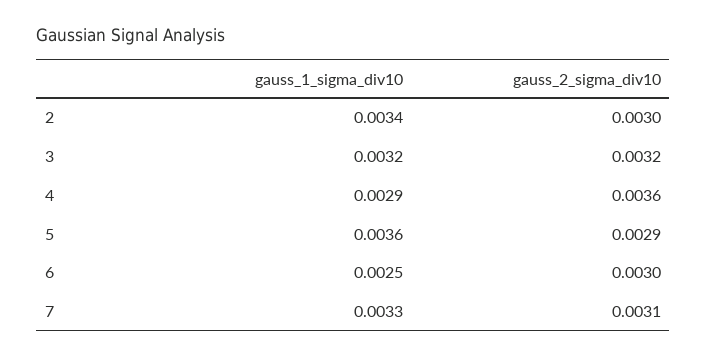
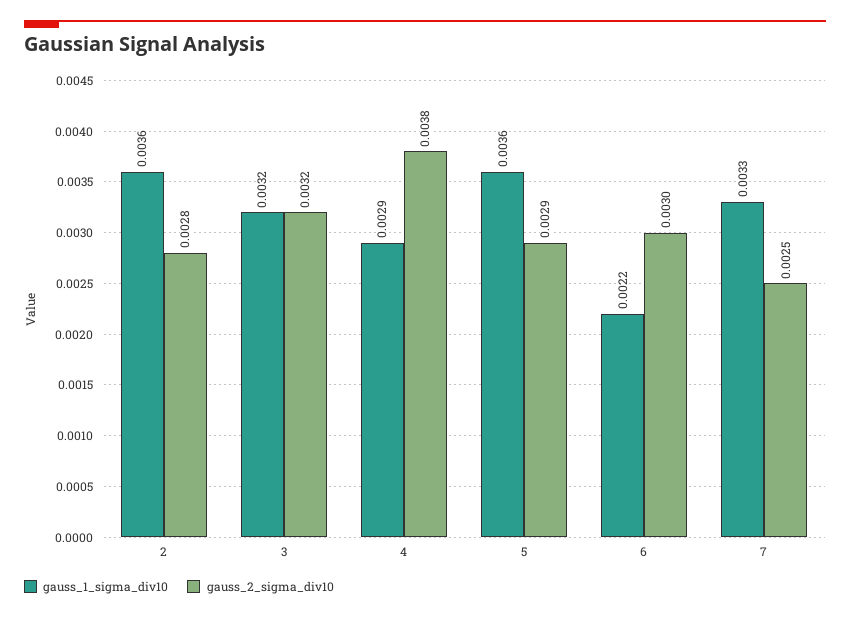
  {
    "gauss_1_sigma_div10": {
-     "2": 0.0034,
+     "2": 0.0036,
      "3": 0.0032,
      "4": 0.0029,
      "5": 0.0036,
-     "6": 0.0025,
+     "6": 0.0022,
      "7": 0.0033
    },
    "gauss_2_sigma_div10": {
-     "2": 0.003,
+     "2": 0.0028,
      "3": 0.0032,
-     "4": 0.0036,
+     "4": 0.0038,
      "5": 0.0029,
      "6": 0.003,
-     "7": 0.0031
+     "7": 0.0025
    }
  }

